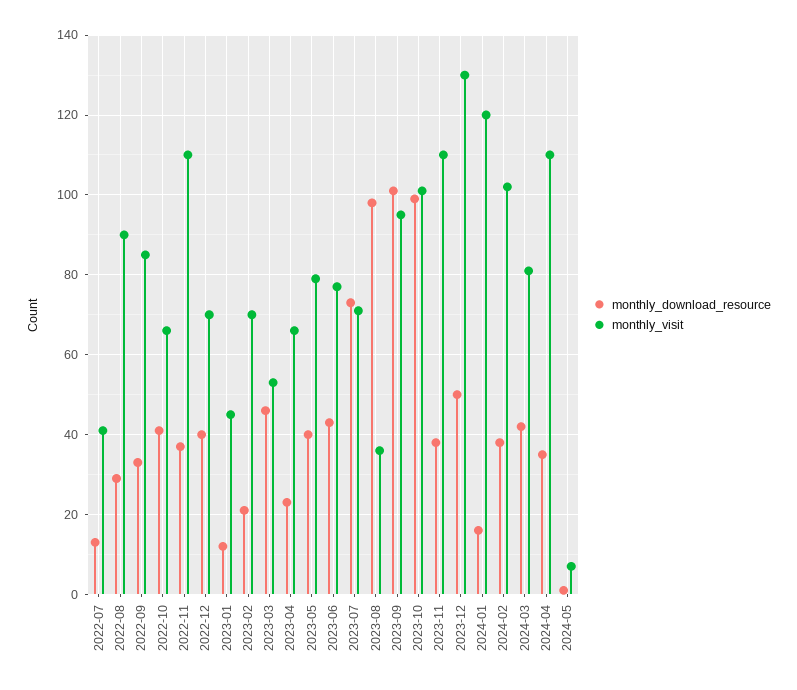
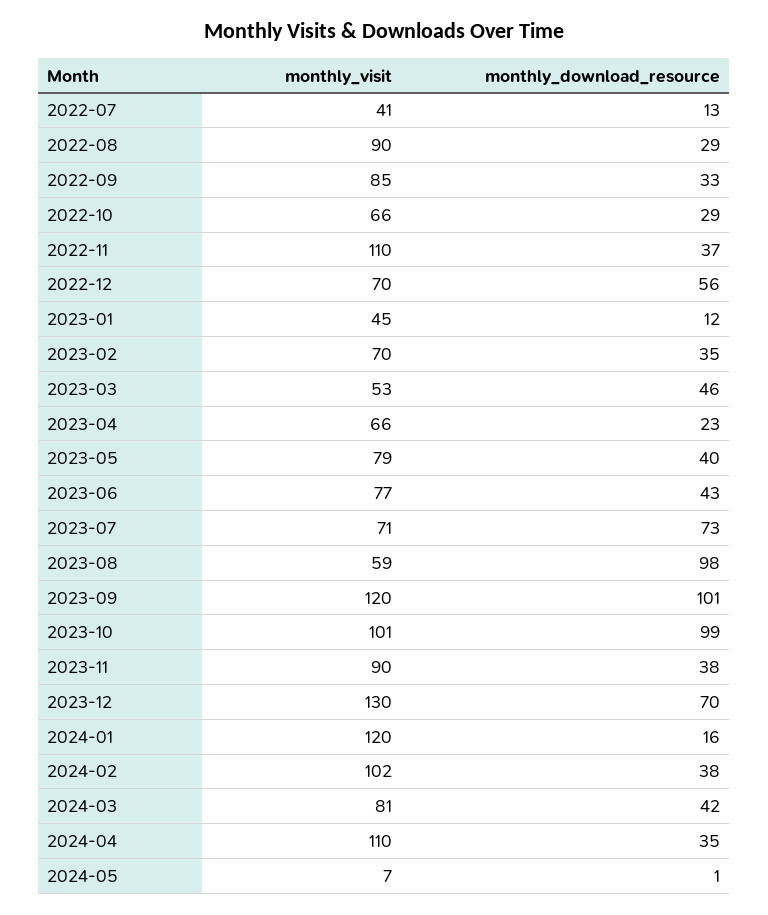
  {
    "monthly_download_resource": {
      "2022-07": 13,
      "2022-08": 29,
      "2022-09": 33,
-     "2022-10": 40,
+     "2022-10": 29,
      "2022-11": 37,
-     "2022-12": 40,
+     "2022-12": 56,
      "2023-01": 12,
-     "2023-02": 20,
+     "2023-02": 35,
      "2023-03": 46,
      "2023-04": 23,
      "2023-05": 40,
      "2023-06": 43,
      "2023-07": 73,
      "2023-08": 98,
      "2023-09": 101,
      "2023-10": 99,
      "2023-11": 38,
-     "2023-12": 50,
+     "2023-12": 70,
      "2024-01": 16,
      "2024-02": 38,
      "2024-03": 42,
      "2024-04": 35,
      "2024-05": 1
    },
    "monthly_visit": {
      "2022-07": 41,
      "2022-08": 90,
      "2022-09": 85,
      "2022-10": 66,
      "2022-11": 110,
      "2022-12": 70,
      "2023-01": 45,
      "2023-02": 70,
      "2023-03": 53,
      "2023-04": 66,
      "2023-05": 79,
      "2023-06": 77,
      "2023-07": 71,
-     "2023-08": 35,
+     "2023-08": 59,
-     "2023-09": 95,
+     "2023-09": 120,
      "2023-10": 101,
-     "2023-11": 110,
+     "2023-11": 90,
      "2023-12": 130,
      "2024-01": 120,
      "2024-02": 102,
      "2024-03": 81,
      "2024-04": 110,
      "2024-05": 7
    }
  }

